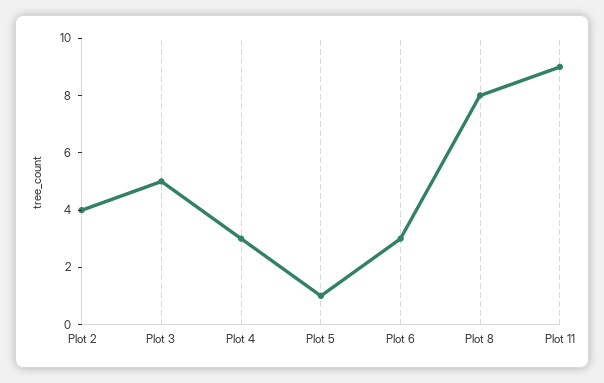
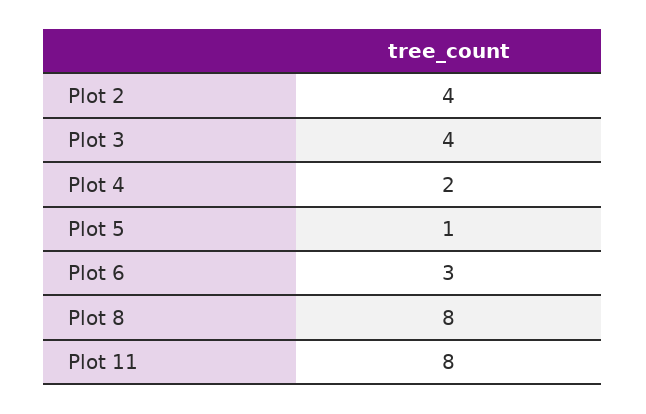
  {
    "Plot 2": 4,
-   "Plot 3": 5,
+   "Plot 3": 4,
-   "Plot 4": 3,
+   "Plot 4": 2,
    "Plot 5": 1,
    "Plot 6": 3,
    "Plot 8": 8,
-   "Plot 11": 9
+   "Plot 11": 8
  }

